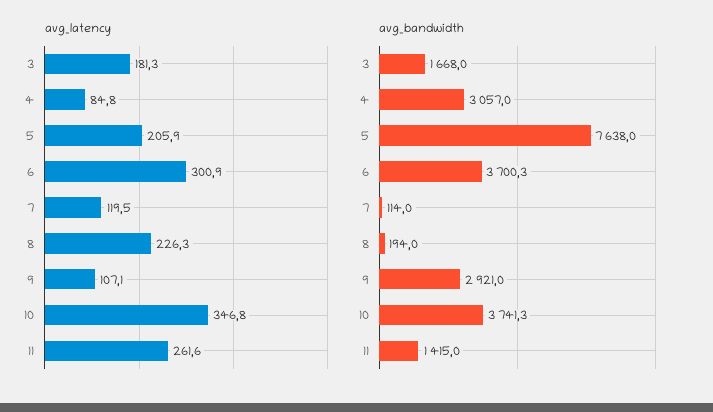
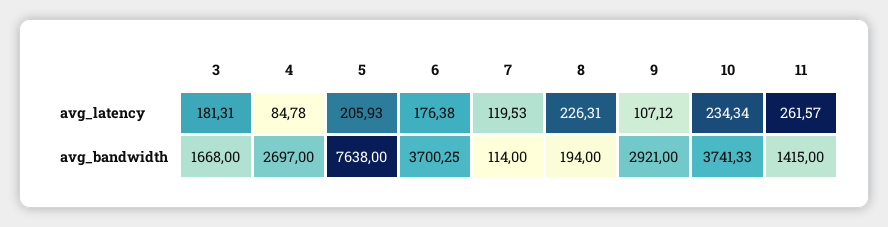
  {
    "avg_latency": {
      "3": 181.31,
      "4": 84.78,
      "5": 205.93,
-     "6": 300.9,
+     "6": 176.38,
      "7": 119.53,
      "8": 226.31,
      "9": 107.12,
-     "10": 346.8,
+     "10": 234.34,
      "11": 261.57
    },
    "avg_bandwidth": {
      "3": 1668,
-     "4": 3057,
+     "4": 2697,
      "5": 7638,
      "6": 3700.25,
      "7": 114,
      "8": 194,
      "9": 2921,
      "10": 3741.33,
      "11": 1415
    }
  }

